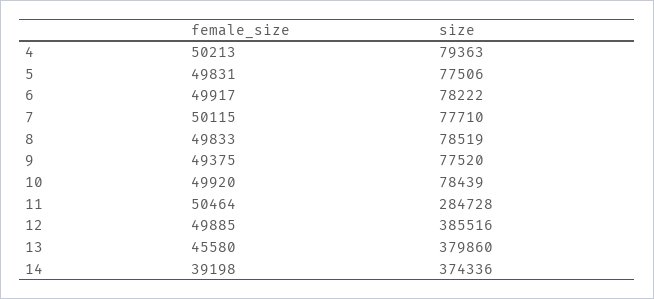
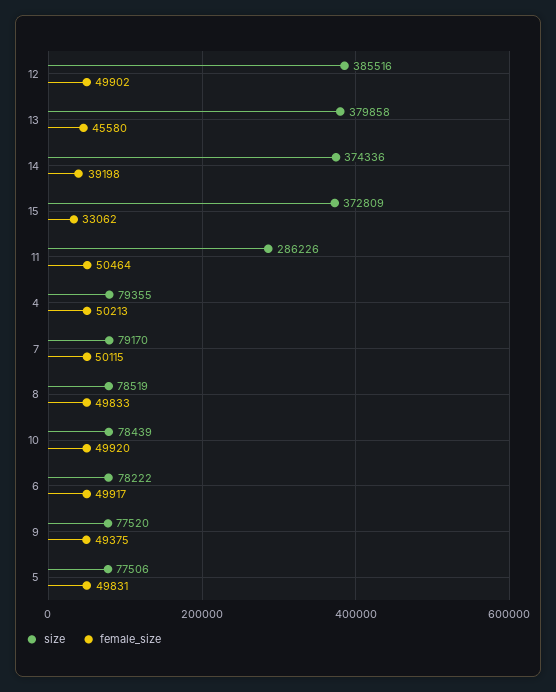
  {
    "female_size": {
      "4": 50213,
      "5": 49831,
      "6": 49917,
      "7": 50115,
      "8": 49833,
      "9": 49375,
      "10": 49920,
      "11": 50464,
-     "12": 49885,
+     "12": 49902,
      "13": 45580,
-     "14": 39198
+     "14": 39198,
+     "15": 33062
    },
    "size": {
-     "4": 79363,
+     "4": 79355,
      "5": 77506,
      "6": 78222,
-     "7": 77710,
+     "7": 79170,
      "8": 78519,
      "9": 77520,
      "10": 78439,
-     "11": 284728,
+     "11": 286226,
      "12": 385516,
-     "13": 379860,
+     "13": 379858,
-     "14": 374336
+     "14": 374336,
+     "15": 372809
    }
  }

